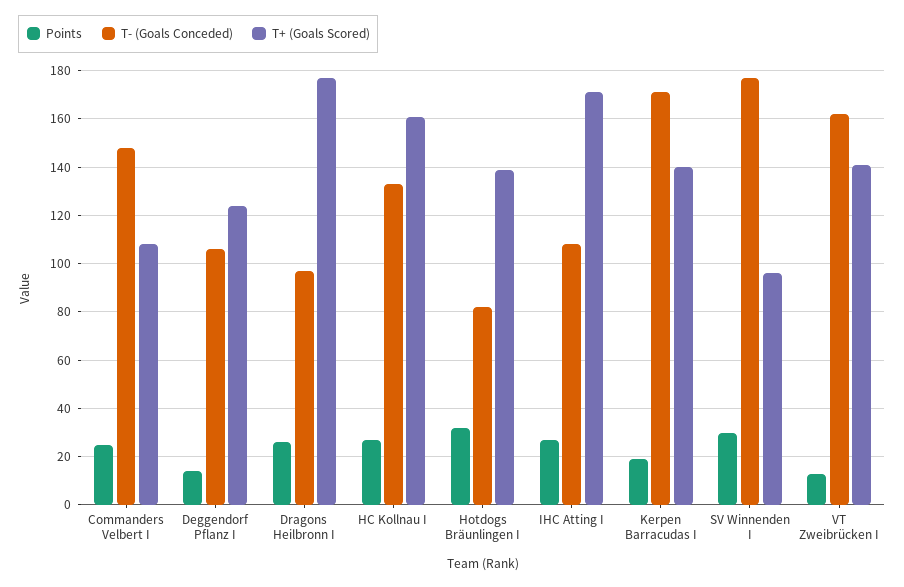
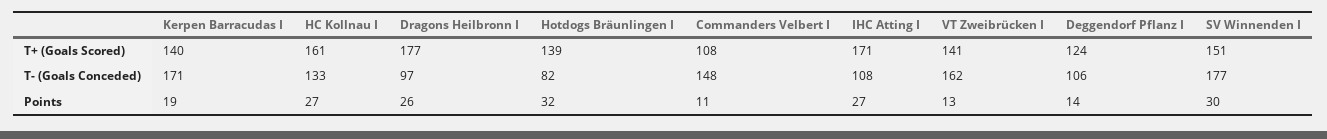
  {
    "Points": {
-     "Commanders Velbert I": 25,
+     "Commanders Velbert I": 11,
      "Deggendorf Pflanz I": 14,
      "Dragons Heilbronn I": 26,
      "HC Kollnau I": 27,
      "Hotdogs Bräunlingen I": 32,
      "IHC Atting I": 27,
      "Kerpen Barracudas I": 19,
      "SV Winnenden I": 30,
      "VT Zweibrücken I": 13
    },
    "T- (Goals Conceded)": {
      "Commanders Velbert I": 148,
      "Deggendorf Pflanz I": 106,
      "Dragons Heilbronn I": 97,
      "HC Kollnau I": 133,
      "Hotdogs Bräunlingen I": 82,
      "IHC Atting I": 108,
      "Kerpen Barracudas I": 171,
      "SV Winnenden I": 177,
      "VT Zweibrücken I": 162
    },
    "T+ (Goals Scored)": {
      "Commanders Velbert I": 108,
      "Deggendorf Pflanz I": 124,
      "Dragons Heilbronn I": 177,
      "HC Kollnau I": 161,
      "Hotdogs Bräunlingen I": 139,
      "IHC Atting I": 171,
      "Kerpen Barracudas I": 140,
-     "SV Winnenden I": 95,
+     "SV Winnenden I": 151,
      "VT Zweibrücken I": 141
    }
  }

